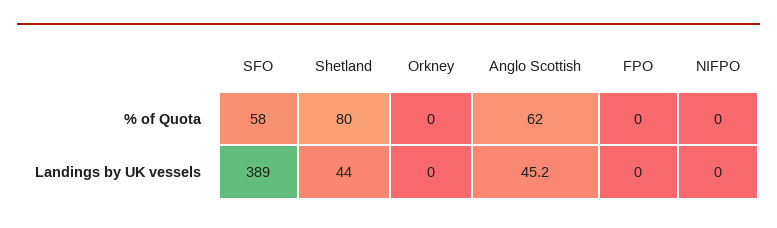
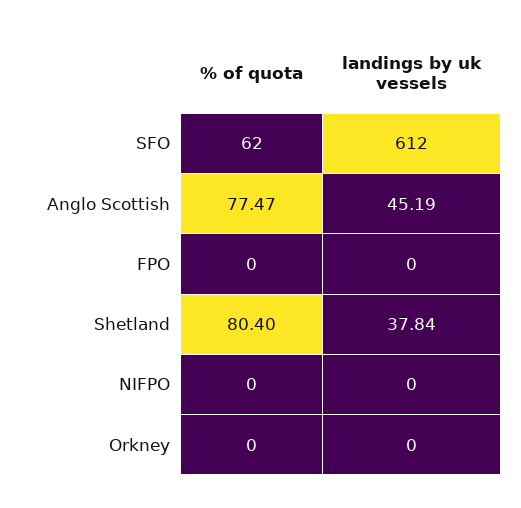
  {
    "SFO": {
-     "% of Quota": 58,
+     "% of Quota": 62,
-     "Landings by UK vessels": 389
+     "Landings by UK vessels": 612
    },
    "Shetland": {
      "% of Quota": 80.4,
-     "Landings by UK vessels": 44
+     "Landings by UK vessels": 37.84
    },
    "Orkney": {
      "% of Quota": 0,
      "Landings by UK vessels": 0
    },
    "Anglo Scottish": {
-     "% of Quota": 62,
+     "% of Quota": 77.47,
      "Landings by UK vessels": 45.19
    },
    "FPO": {
      "% of Quota": 0,
      "Landings by UK vessels": 0
    },
    "NIFPO": {
      "% of Quota": 0,
      "Landings by UK vessels": 0
    }
  }

